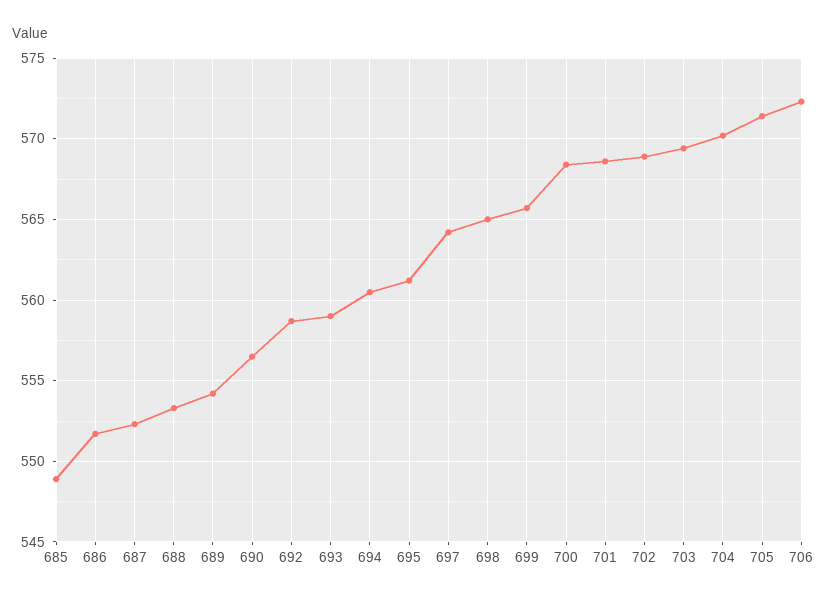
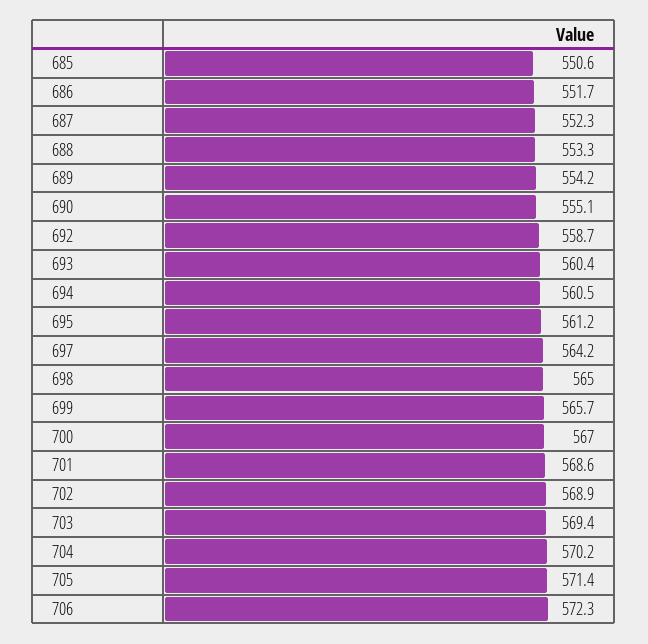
  {
-   "685": 549,
+   "685": 550.6,
    "686": 551.7,
    "687": 552.3,
    "688": 553.3,
    "689": 554.2,
-   "690": 556.5,
+   "690": 555.1,
    "692": 558.7,
-   "693": 559,
+   "693": 560.4,
    "694": 560.5,
    "695": 561.2,
    "697": 564.2,
    "698": 565,
    "699": 565.7,
-   "700": 568.5,
+   "700": 567,
    "701": 568.6,
    "702": 568.9,
    "703": 569.4,
    "704": 570.2,
    "705": 571.4,
    "706": 572.3
  }

